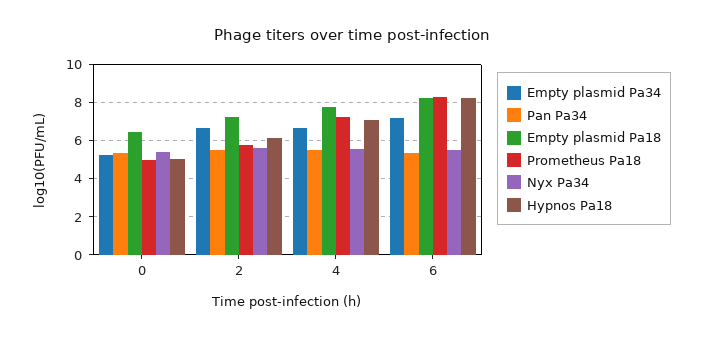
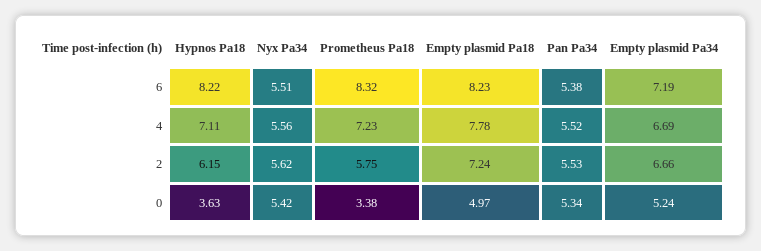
  {
    "Empty plasmid Pa34": {
      "0": 5.24,
      "2": 6.66,
      "4": 6.69,
      "6": 7.19
    },
    "Pan Pa34": {
      "0": 5.34,
      "2": 5.53,
      "4": 5.52,
      "6": 5.38
    },
    "Empty plasmid Pa18": {
-     "0": 6.5,
+     "0": 4.97,
      "2": 7.24,
      "4": 7.78,
      "6": 8.23
    },
    "Prometheus Pa18": {
-     "0": 5,
+     "0": 3.38,
      "2": 5.75,
      "4": 7.23,
      "6": 8.32
    },
    "Nyx Pa34": {
      "0": 5.42,
      "2": 5.62,
      "4": 5.56,
      "6": 5.51
    },
    "Hypnos Pa18": {
-     "0": 5,
+     "0": 3.63,
      "2": 6.15,
      "4": 7.11,
      "6": 8.22
    }
  }

